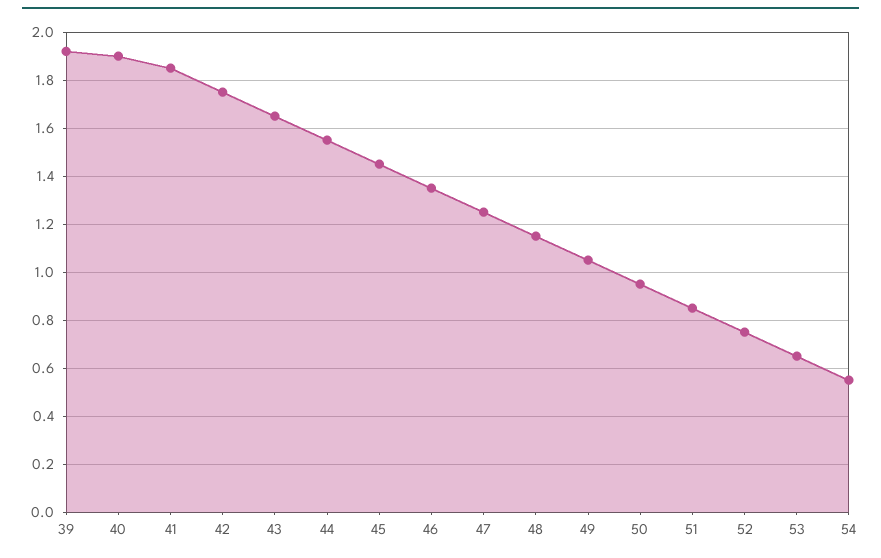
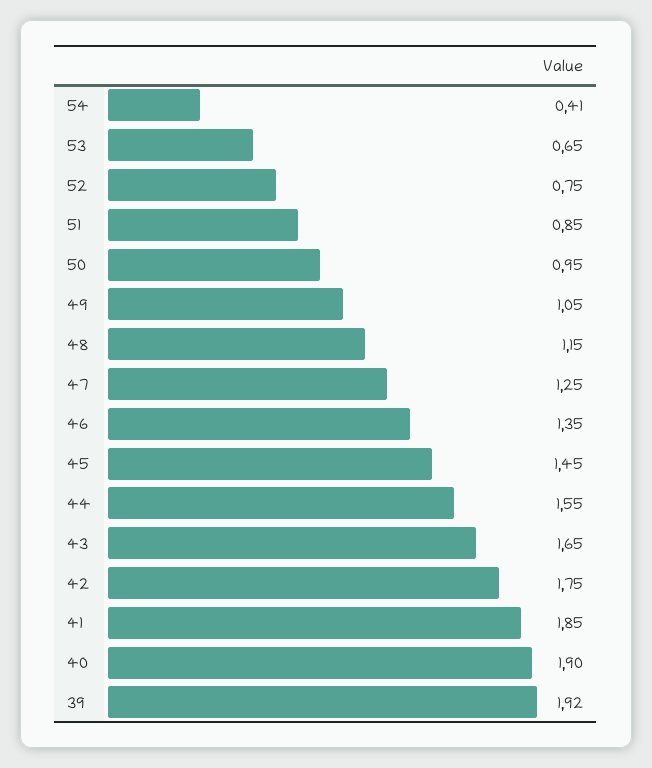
  {
    "39": 1.92,
    "40": 1.9,
    "41": 1.85,
    "42": 1.75,
    "43": 1.65,
    "44": 1.55,
    "45": 1.45,
    "46": 1.35,
    "47": 1.25,
    "48": 1.15,
    "49": 1.05,
    "50": 0.95,
    "51": 0.85,
    "52": 0.75,
    "53": 0.65,
-   "54": 0.55
+   "54": 0.41
  }

